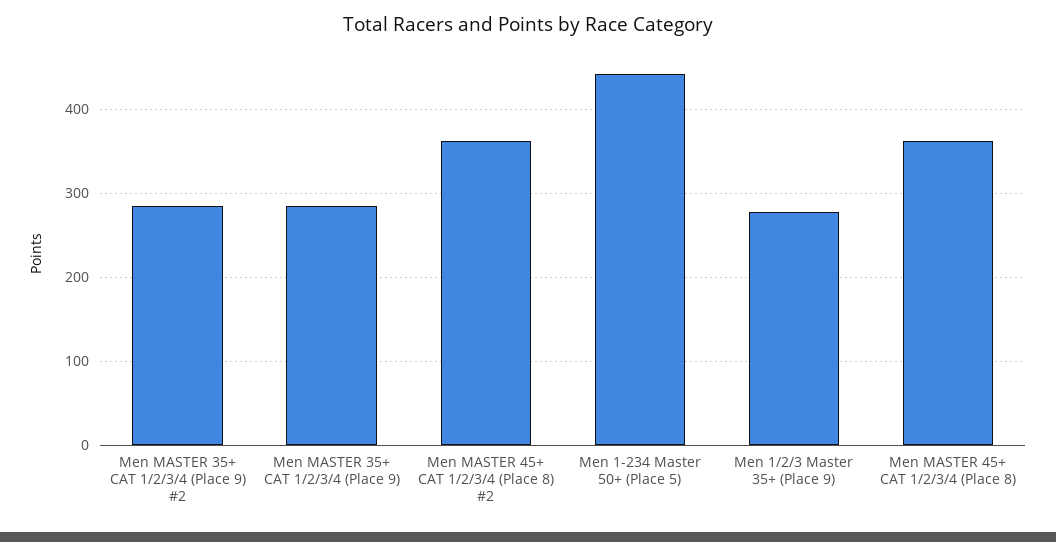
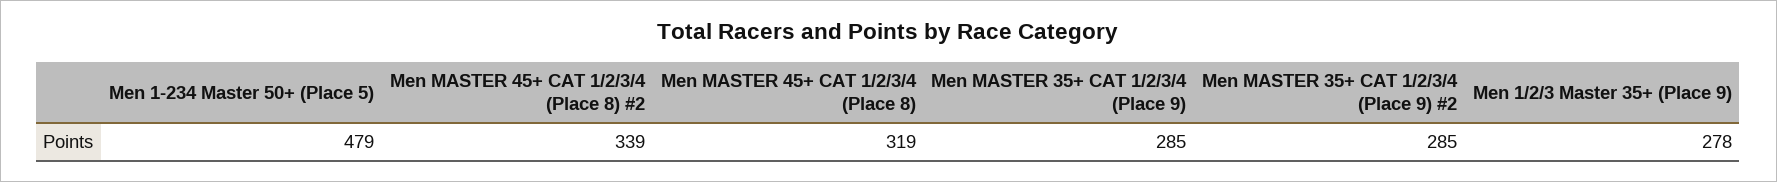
  {
    "Men MASTER 35+ CAT 1/2/3/4 (Place 9) #2": 285,
    "Men MASTER 35+ CAT 1/2/3/4 (Place 9)": 285,
-   "Men MASTER 45+ CAT 1/2/3/4 (Place 8) #2": 360,
+   "Men MASTER 45+ CAT 1/2/3/4 (Place 8) #2": 339,
-   "Men 1-234 Master 50+ (Place 5)": 440,
+   "Men 1-234 Master 50+ (Place 5)": 479,
    "Men 1/2/3 Master 35+ (Place 9)": 278,
-   "Men MASTER 45+ CAT 1/2/3/4 (Place 8)": 360
+   "Men MASTER 45+ CAT 1/2/3/4 (Place 8)": 319
  }

